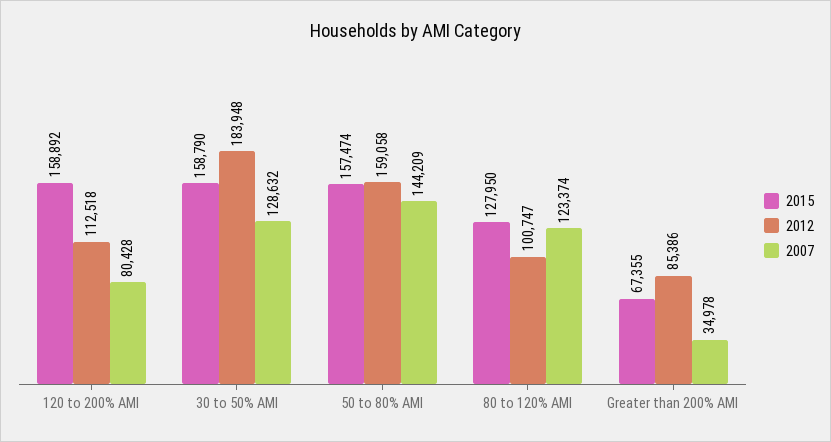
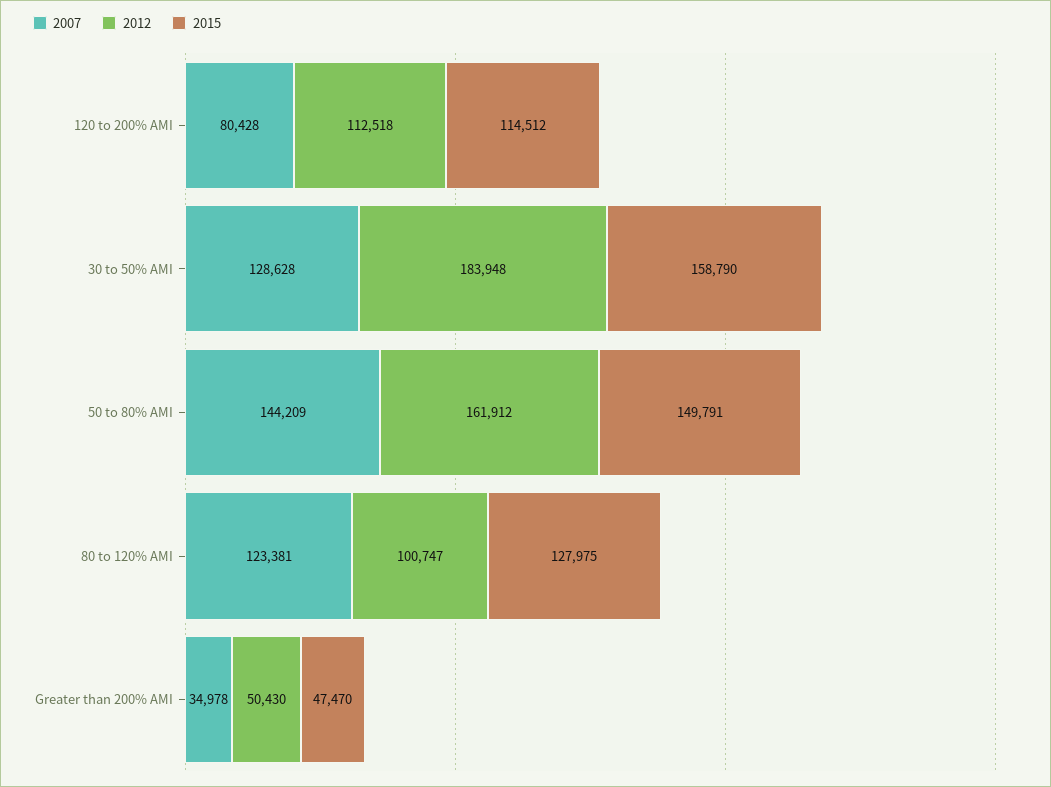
  {
    "2015": {
-     "120 to 200% AMI": 158892,
+     "120 to 200% AMI": 114512,
      "30 to 50% AMI": 158790,
-     "50 to 80% AMI": 157474,
+     "50 to 80% AMI": 149791,
-     "80 to 120% AMI": 127950,
+     "80 to 120% AMI": 127975,
-     "Greater than 200% AMI": 67355
+     "Greater than 200% AMI": 47470
    },
    "2012": {
      "120 to 200% AMI": 112518,
      "30 to 50% AMI": 183948,
-     "50 to 80% AMI": 159058,
+     "50 to 80% AMI": 161912,
      "80 to 120% AMI": 100747,
-     "Greater than 200% AMI": 85386
+     "Greater than 200% AMI": 50430
    },
    "2007": {
      "120 to 200% AMI": 80428,
-     "30 to 50% AMI": 128632,
+     "30 to 50% AMI": 128628,
      "50 to 80% AMI": 144209,
-     "80 to 120% AMI": 123374,
+     "80 to 120% AMI": 123381,
      "Greater than 200% AMI": 34978
    }
  }

